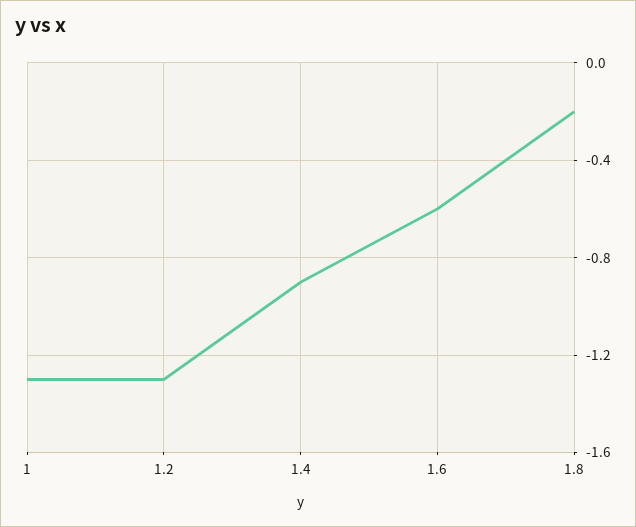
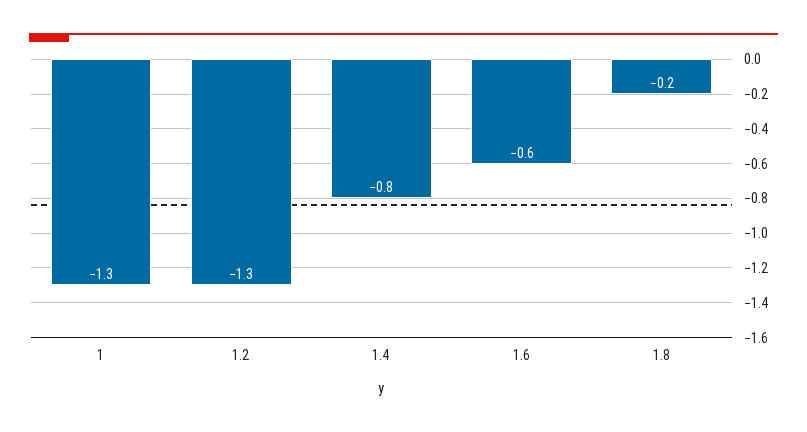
  {
    "1": -1.3,
    "1.2": -1.3,
-   "1.4": -0.9,
+   "1.4": -0.8,
    "1.6": -0.6,
    "1.8": -0.2
  }

